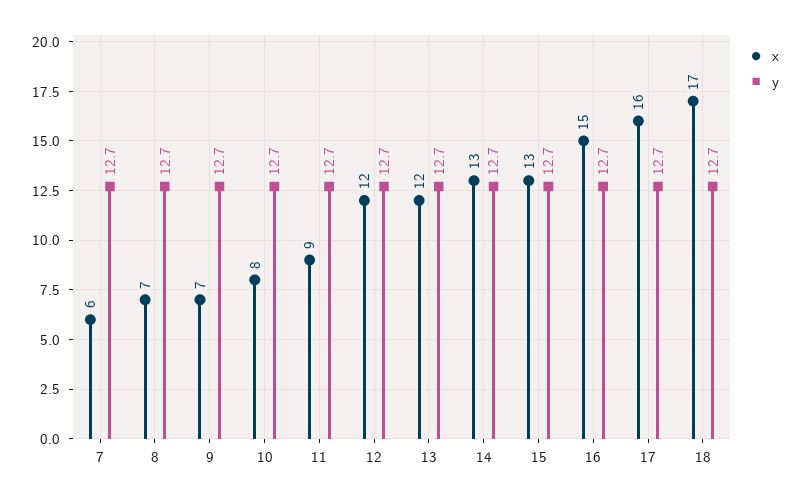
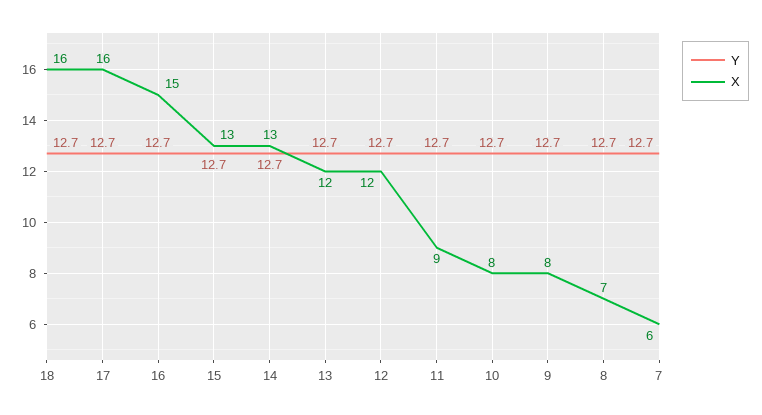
  {
    "x": {
      "7": 6,
      "8": 7,
-     "9": 7,
+     "9": 8,
      "10": 8,
      "11": 9,
      "12": 12,
      "13": 12,
      "14": 13,
      "15": 13,
      "16": 15,
      "17": 16,
-     "18": 17
+     "18": 16
    },
    "y": {
      "7": 12.7,
      "8": 12.7,
      "9": 12.7,
      "10": 12.7,
      "11": 12.7,
      "12": 12.7,
      "13": 12.7,
      "14": 12.7,
      "15": 12.7,
      "16": 12.7,
      "17": 12.7,
      "18": 12.7
    }
  }

